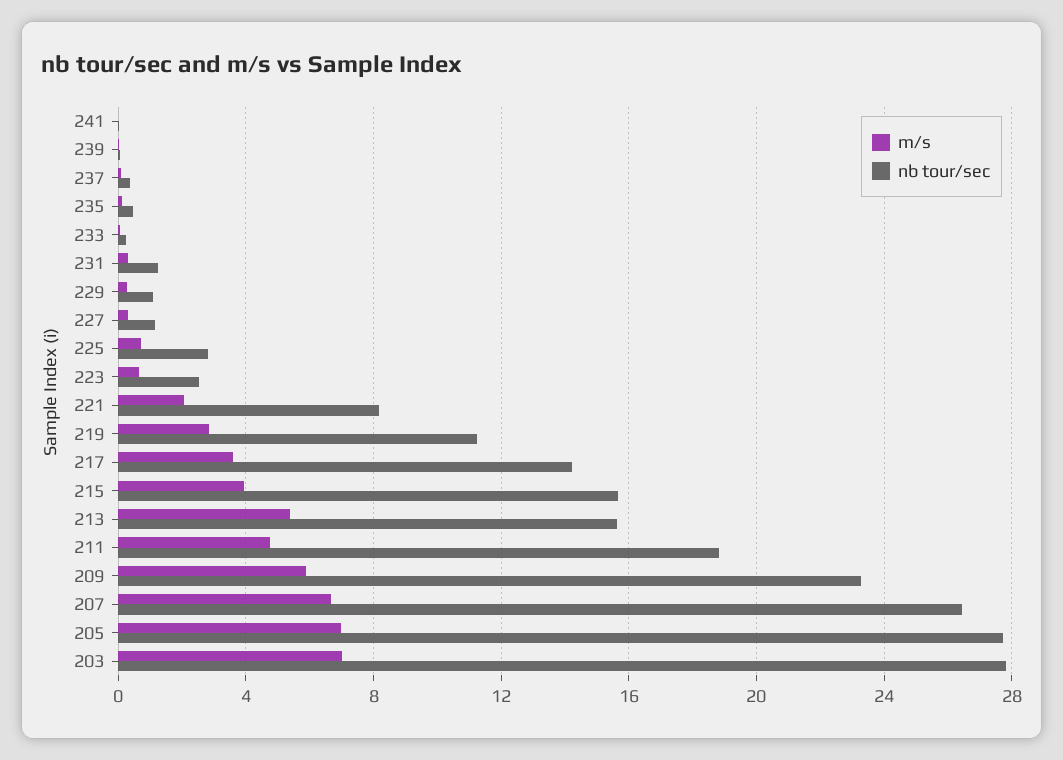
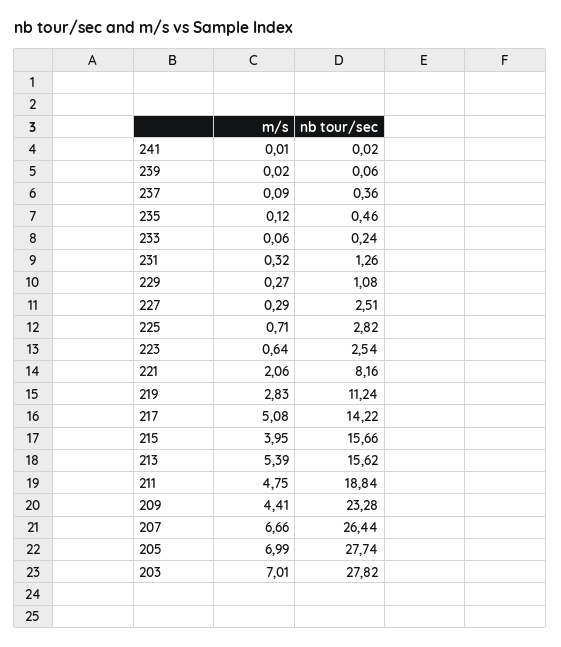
  {
    "m/s": {
      "241": 0.01,
      "239": 0.02,
      "237": 0.09,
      "235": 0.12,
      "233": 0.06,
      "231": 0.32,
      "229": 0.27,
      "227": 0.29,
      "225": 0.71,
      "223": 0.64,
      "221": 2.06,
      "219": 2.83,
-     "217": 3.5,
+     "217": 5.08,
      "215": 3.95,
      "213": 5.39,
      "211": 4.75,
-     "209": 6,
+     "209": 4.41,
      "207": 6.66,
      "205": 6.99,
      "203": 7.01
    },
    "nb tour/sec": {
      "241": 0.02,
      "239": 0.06,
      "237": 0.36,
      "235": 0.46,
      "233": 0.24,
      "231": 1.26,
      "229": 1.08,
-     "227": 1,
+     "227": 2.51,
      "225": 2.82,
      "223": 2.54,
      "221": 8.16,
      "219": 11.24,
      "217": 14.22,
      "215": 15.66,
      "213": 15.62,
      "211": 18.84,
      "209": 23.28,
      "207": 26.44,
      "205": 27.74,
      "203": 27.82
    }
  }

